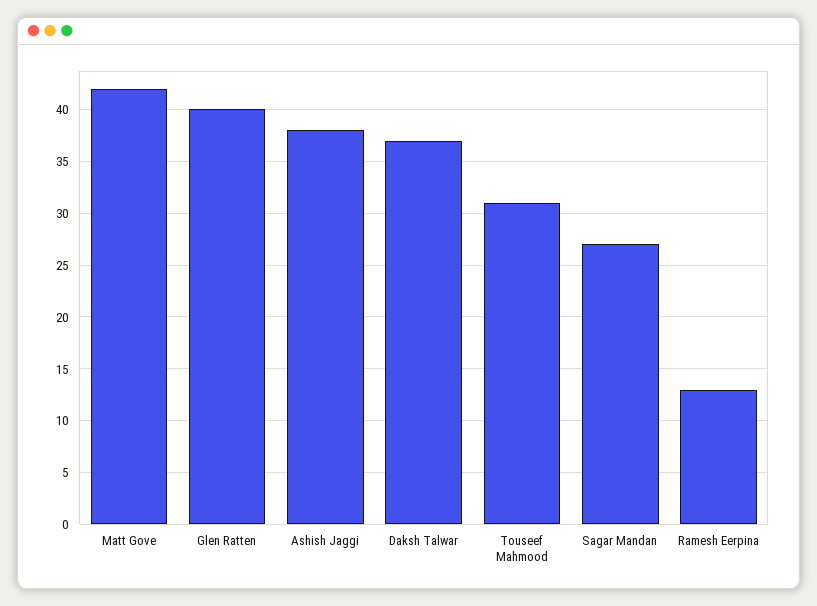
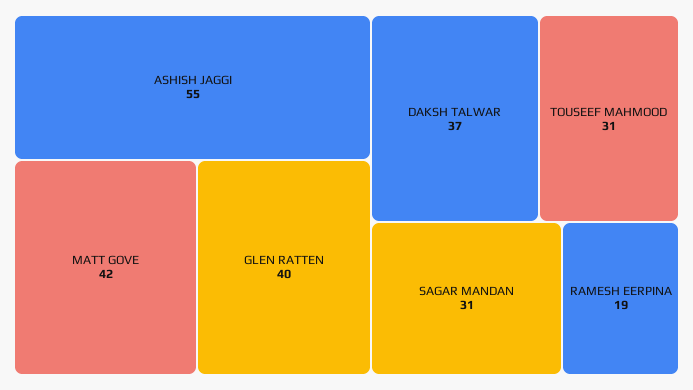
  {
    "Matt Gove": 42,
    "Glen Ratten": 40,
-   "Ashish Jaggi": 38,
+   "Ashish Jaggi": 55,
    "Daksh Talwar": 37,
    "Touseef Mahmood": 31,
-   "Sagar Mandan": 27,
+   "Sagar Mandan": 31,
-   "Ramesh Eerpina": 13
+   "Ramesh Eerpina": 19
  }

